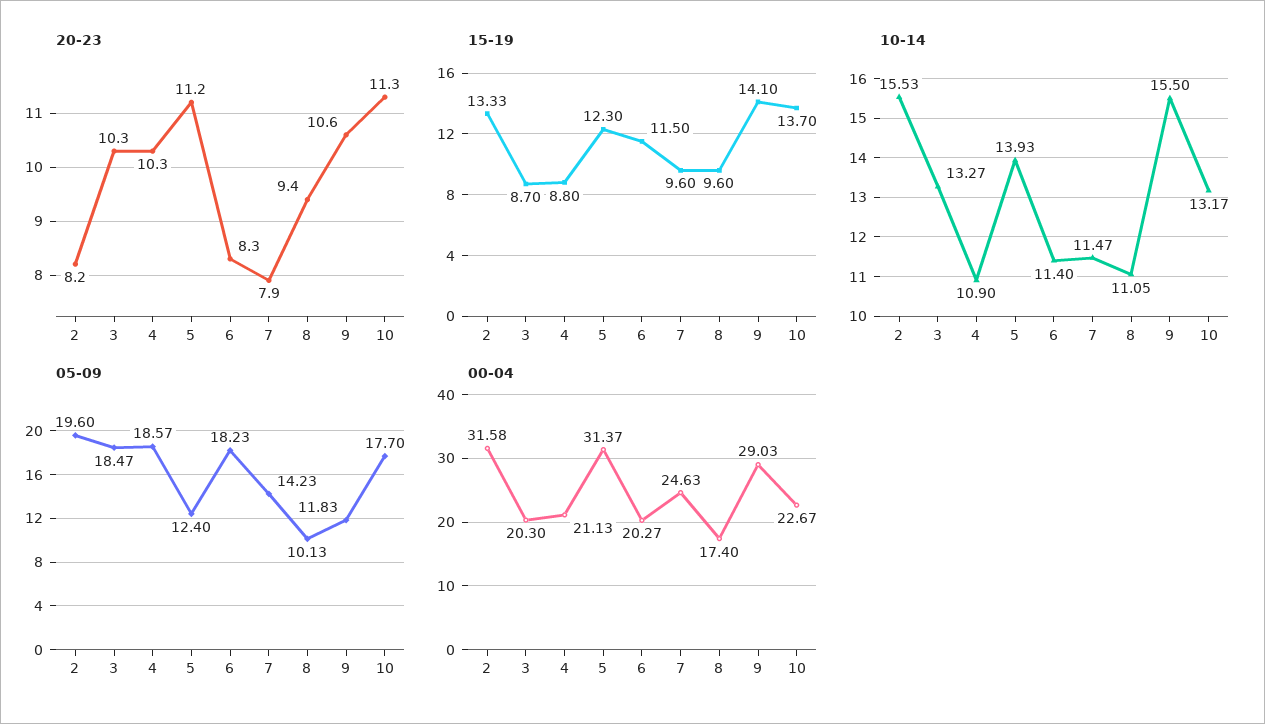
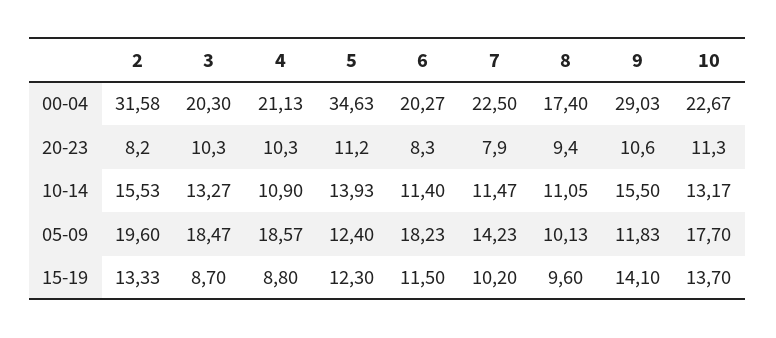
  {
    "20-23": {
      "2": 8.2,
      "3": 10.3,
      "4": 10.3,
      "5": 11.2,
      "6": 8.3,
      "7": 7.9,
      "8": 9.4,
      "9": 10.6,
      "10": 11.3
    },
    "15-19": {
      "2": 13.33,
      "3": 8.7,
      "4": 8.8,
      "5": 12.3,
      "6": 11.5,
-     "7": 9.6,
+     "7": 10.2,
      "8": 9.6,
      "9": 14.1,
      "10": 13.7
    },
    "10-14": {
      "2": 15.53,
      "3": 13.27,
      "4": 10.9,
      "5": 13.93,
      "6": 11.4,
      "7": 11.47,
      "8": 11.05,
      "9": 15.5,
      "10": 13.17
    },
    "05-09": {
      "2": 19.6,
      "3": 18.47,
      "4": 18.57,
      "5": 12.4,
      "6": 18.23,
      "7": 14.23,
      "8": 10.13,
      "9": 11.83,
      "10": 17.7
    },
    "00-04": {
      "2": 31.58,
      "3": 20.3,
      "4": 21.13,
-     "5": 31.37,
+     "5": 34.63,
      "6": 20.27,
-     "7": 24.63,
+     "7": 22.5,
      "8": 17.4,
      "9": 29.03,
      "10": 22.67
    }
  }

